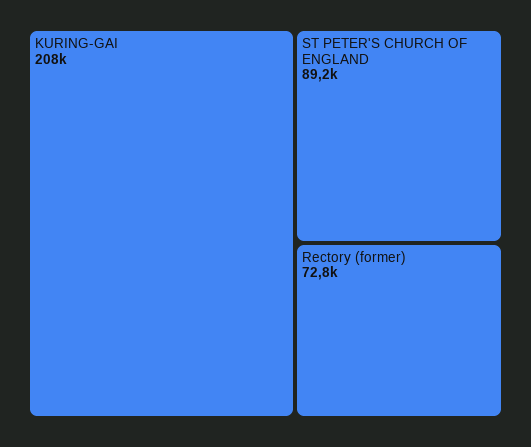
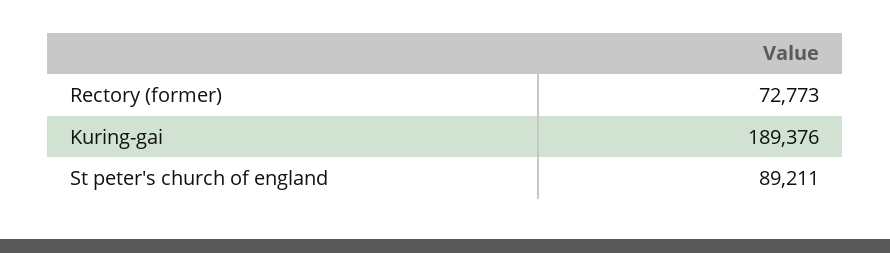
  {
-   "KURING-GAI": 208000,
+   "KURING-GAI": 189376,
    "ST PETER'S CHURCH OF ENGLAND": 89211,
    "Rectory (former)": 72773
  }

